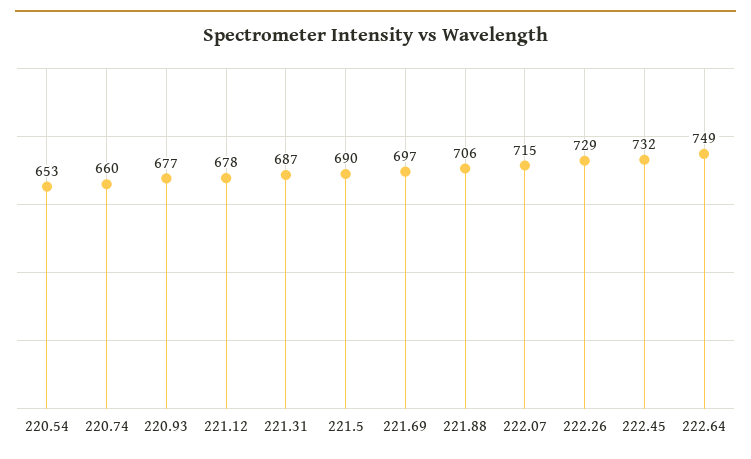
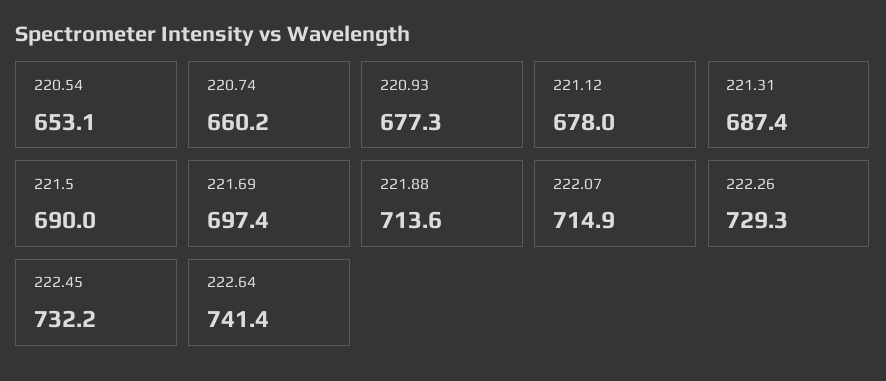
  {
    "220.54": 653.1,
    "220.74": 660.2,
    "220.93": 677.3,
    "221.12": 678,
    "221.31": 687.4,
    "221.5": 690,
    "221.69": 697.4,
-   "221.88": 706,
+   "221.88": 713.6,
    "222.07": 714.9,
    "222.26": 729.3,
    "222.45": 732.2,
-   "222.64": 749
+   "222.64": 741.4
  }

